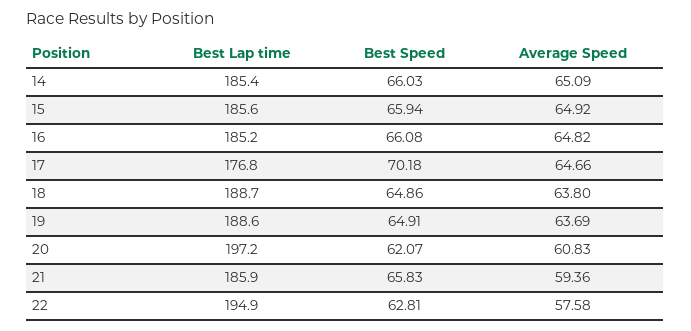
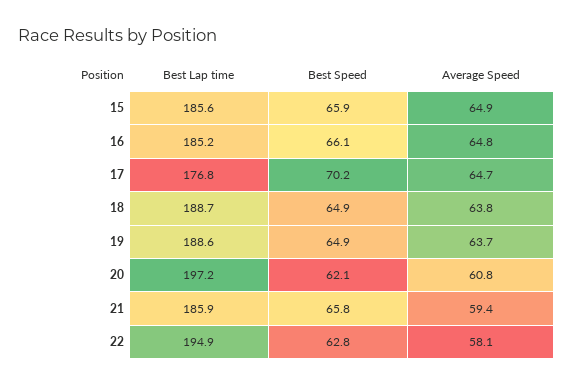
  {
    "Best Lap time": {
-     "14": 185.4,
      "15": 185.6,
      "16": 185.2,
      "17": 176.8,
      "18": 188.7,
      "19": 188.6,
      "20": 197.2,
      "21": 185.9,
      "22": 194.9
    },
    "Best Speed": {
-     "14": 66.03,
      "15": 65.94,
      "16": 66.08,
      "17": 70.18,
      "18": 64.86,
      "19": 64.91,
      "20": 62.07,
      "21": 65.83,
      "22": 62.81
    },
    "Average Speed": {
-     "14": 65.09,
      "15": 64.92,
      "16": 64.82,
      "17": 64.66,
      "18": 63.8,
      "19": 63.69,
      "20": 60.83,
      "21": 59.36,
-     "22": 57.58
+     "22": 58.1
    }
  }

